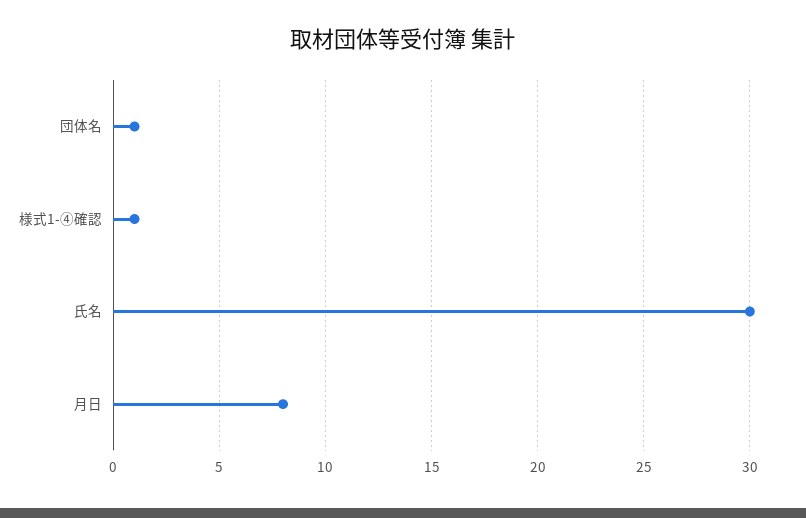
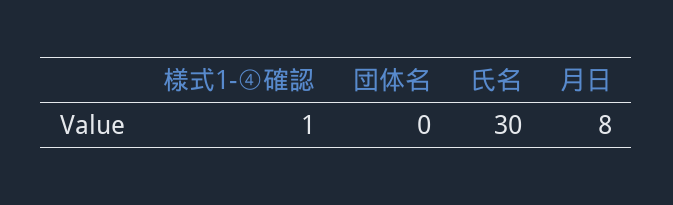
  {
-   "団体名": 1,
+   "団体名": 0,
    "様式1-④確認": 1,
    "氏名": 30,
    "月日": 8
  }

